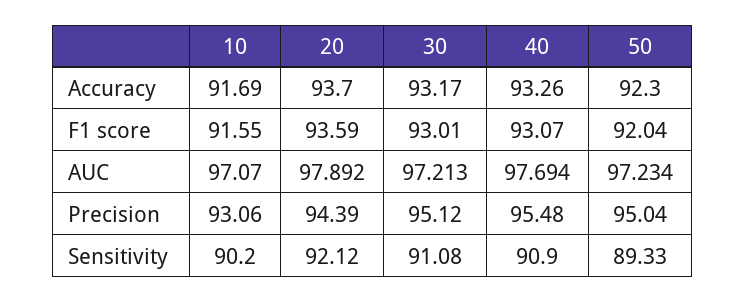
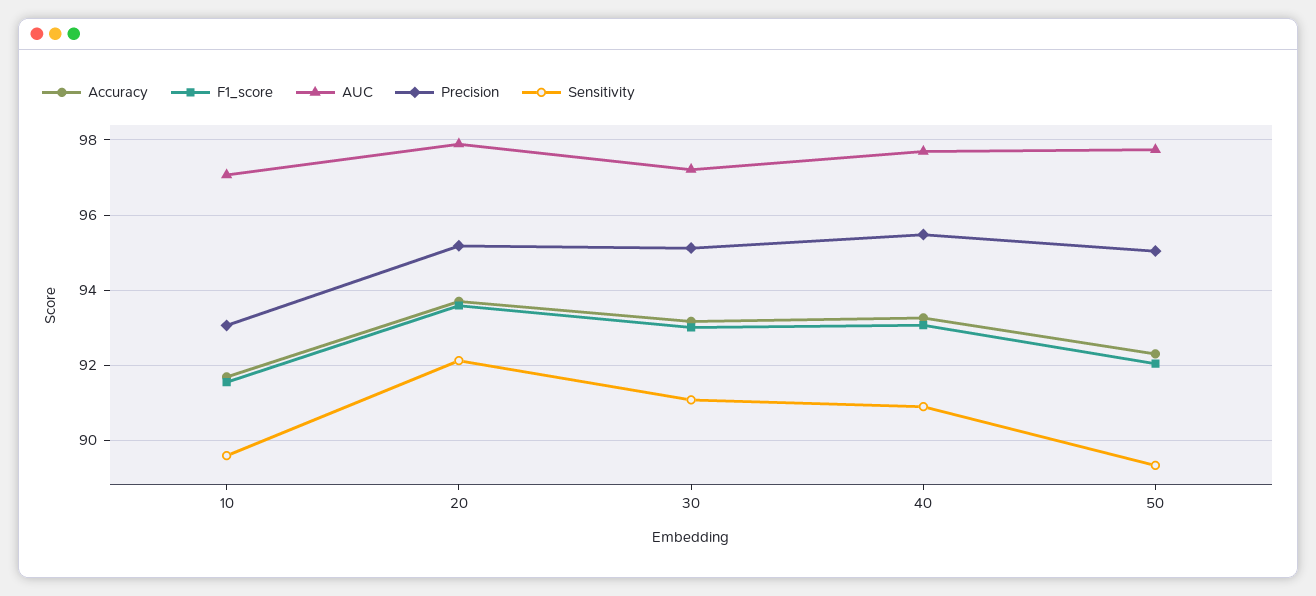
  {
    "Accuracy": {
      "10": 91.69,
      "20": 93.7,
      "30": 93.17,
      "40": 93.26,
      "50": 92.3
    },
    "F1 score": {
      "10": 91.55,
      "20": 93.59,
      "30": 93.01,
      "40": 93.07,
      "50": 92.04
    },
    "AUC": {
      "10": 97.07,
      "20": 97.892,
      "30": 97.213,
      "40": 97.694,
-     "50": 97.234
+     "50": 97.8
    },
    "Precision": {
      "10": 93.06,
-     "20": 94.39,
+     "20": 95.2,
      "30": 95.12,
      "40": 95.48,
      "50": 95.04
    },
    "Sensitivity": {
-     "10": 90.2,
+     "10": 89.6,
      "20": 92.12,
      "30": 91.08,
      "40": 90.9,
      "50": 89.33
    }
  }

